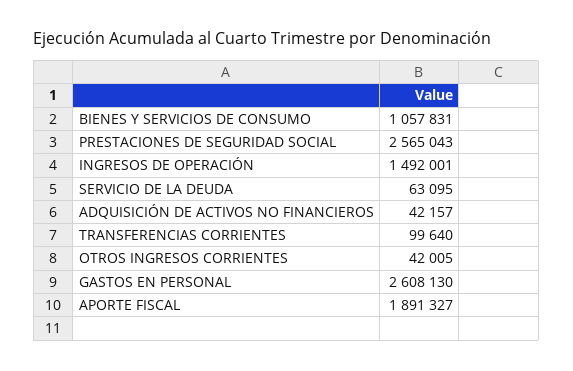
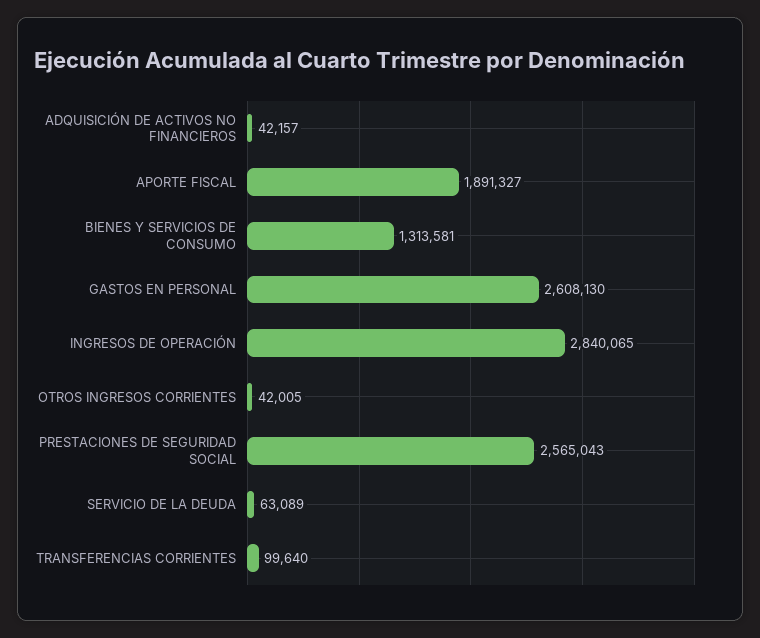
  {
-   "BIENES Y SERVICIOS DE CONSUMO": 1057831,
+   "BIENES Y SERVICIOS DE CONSUMO": 1313581,
    "PRESTACIONES DE SEGURIDAD SOCIAL": 2565043,
-   "INGRESOS DE OPERACIÓN": 1492001,
+   "INGRESOS DE OPERACIÓN": 2840065,
-   "SERVICIO DE LA DEUDA": 63095,
+   "SERVICIO DE LA DEUDA": 63089,
    "ADQUISICIÓN DE ACTIVOS NO FINANCIEROS": 42157,
    "TRANSFERENCIAS CORRIENTES": 99640,
    "OTROS INGRESOS CORRIENTES": 42005,
    "GASTOS EN PERSONAL": 2608130,
    "APORTE FISCAL": 1891327
  }

